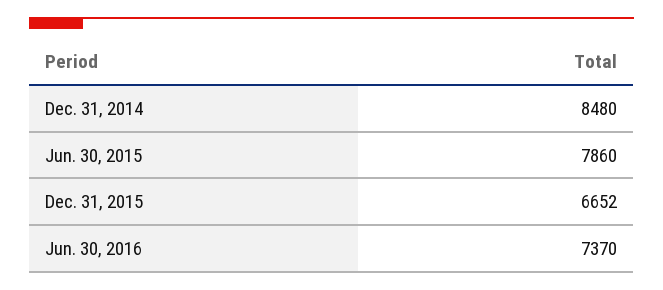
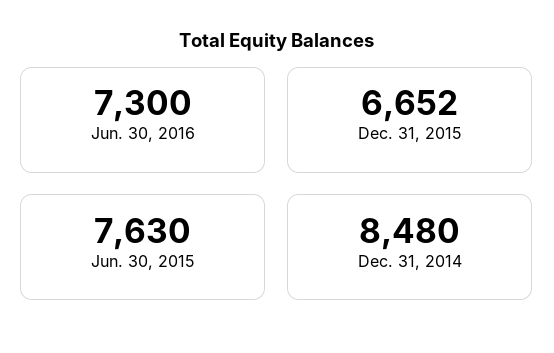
  {
    "Dec. 31, 2014": 8480,
-   "Jun. 30, 2015": 7860,
+   "Jun. 30, 2015": 7630,
    "Dec. 31, 2015": 6652,
-   "Jun. 30, 2016": 7370
+   "Jun. 30, 2016": 7300
  }

